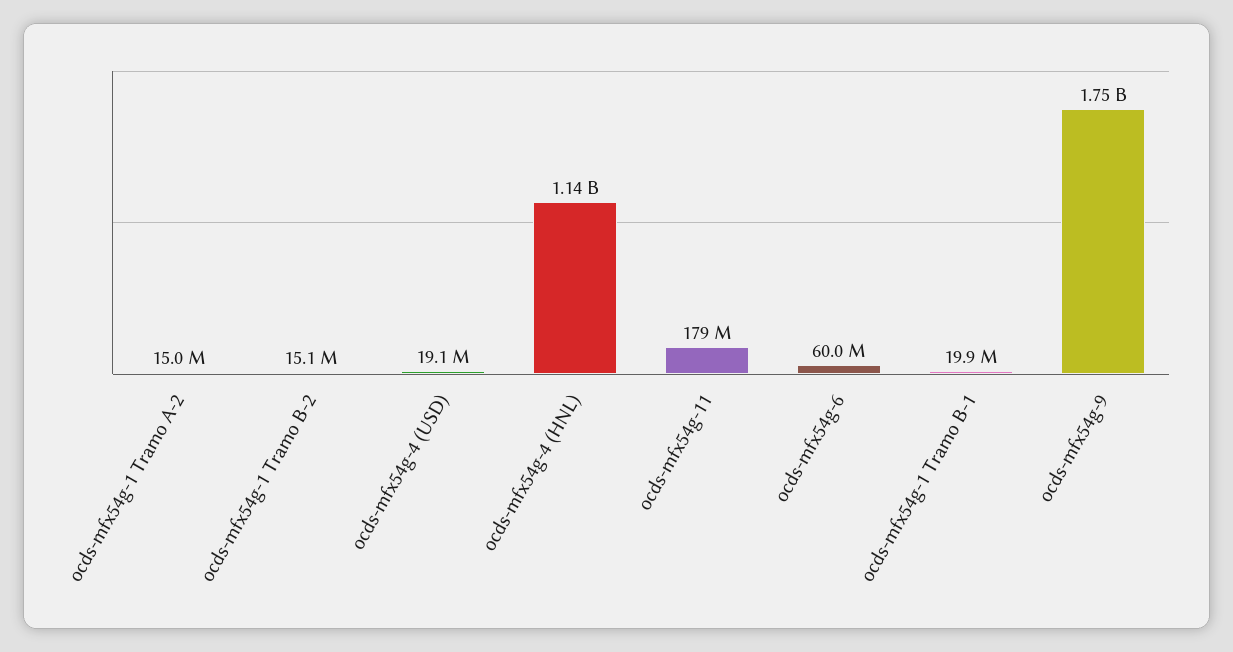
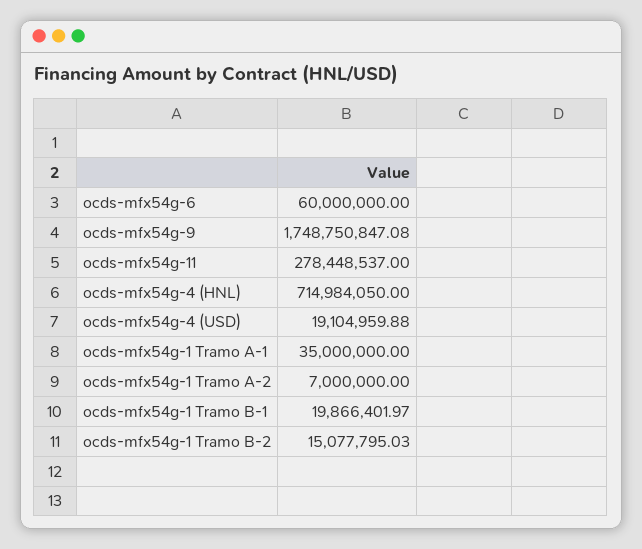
  {
-   "ocds-mfx54g-1 Tramo A-2": 15000000,
+   "ocds-mfx54g-1 Tramo A-2": 7000000,
    "ocds-mfx54g-1 Tramo B-2": 15077795.03,
    "ocds-mfx54g-4 (USD)": 19104959.88,
-   "ocds-mfx54g-4 (HNL)": 1140000000,
+   "ocds-mfx54g-4 (HNL)": 714984050,
-   "ocds-mfx54g-11": 179000000,
+   "ocds-mfx54g-11": 278448537,
    "ocds-mfx54g-6": 60000000,
    "ocds-mfx54g-1 Tramo B-1": 19866401.97,
-   "ocds-mfx54g-9": 1748750847.08
+   "ocds-mfx54g-9": 1748750847.08,
+   "ocds-mfx54g-1 Tramo A-1": 35000000
  }

